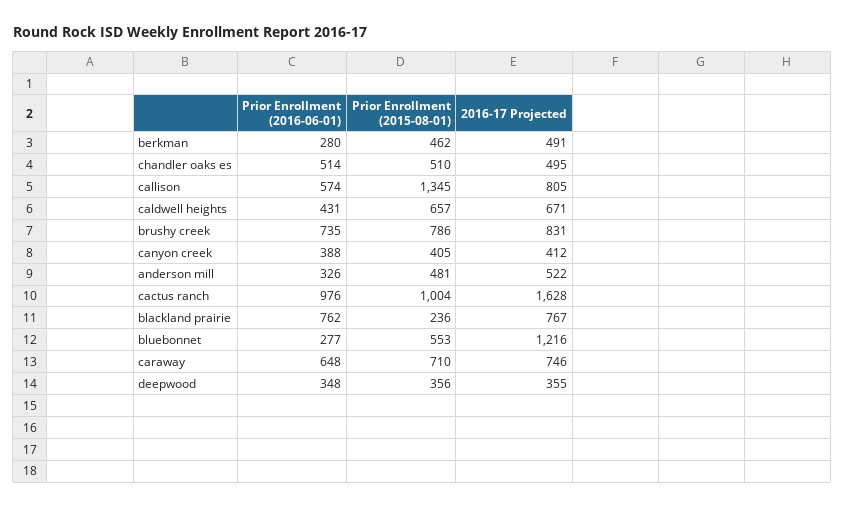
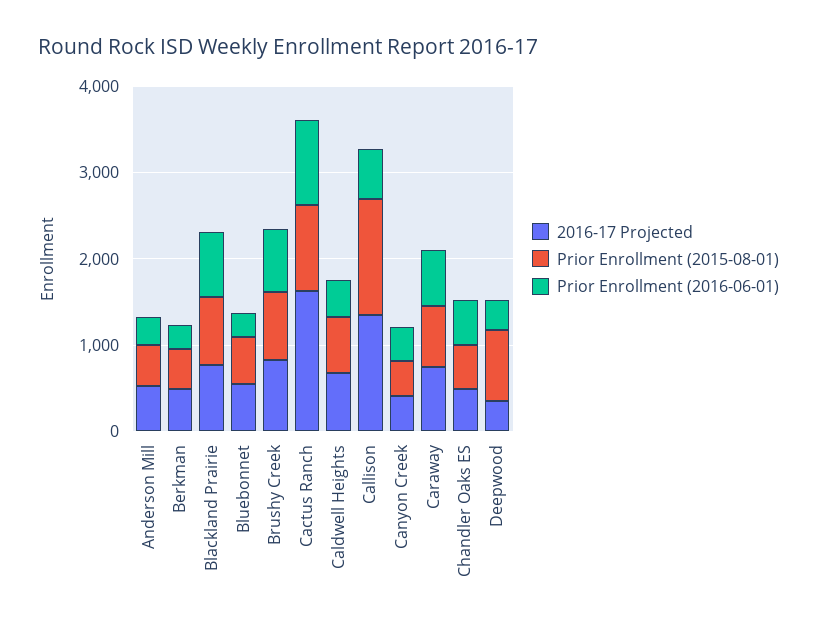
  {
    "Prior Enrollment (2016-06-01)": {
      "berkman": 280,
      "chandler oaks es": 514,
      "callison": 574,
      "caldwell heights": 431,
      "brushy creek": 735,
      "canyon creek": 388,
      "anderson mill": 326,
      "cactus ranch": 976,
      "blackland prairie": 762,
      "bluebonnet": 277,
      "caraway": 648,
      "deepwood": 348
    },
    "Prior Enrollment (2015-08-01)": {
      "berkman": 462,
      "chandler oaks es": 510,
      "callison": 1345,
      "caldwell heights": 657,
      "brushy creek": 786,
      "canyon creek": 405,
      "anderson mill": 481,
      "cactus ranch": 1004,
-     "blackland prairie": 236,
+     "blackland prairie": 800,
      "bluebonnet": 553,
      "caraway": 710,
-     "deepwood": 356
+     "deepwood": 800
    },
    "2016-17 Projected": {
      "berkman": 491,
      "chandler oaks es": 495,
-     "callison": 805,
+     "callison": 1400,
      "caldwell heights": 671,
      "brushy creek": 831,
      "canyon creek": 412,
      "anderson mill": 522,
      "cactus ranch": 1628,
      "blackland prairie": 767,
-     "bluebonnet": 1216,
+     "bluebonnet": 600,
      "caraway": 746,
      "deepwood": 355
    }
  }

